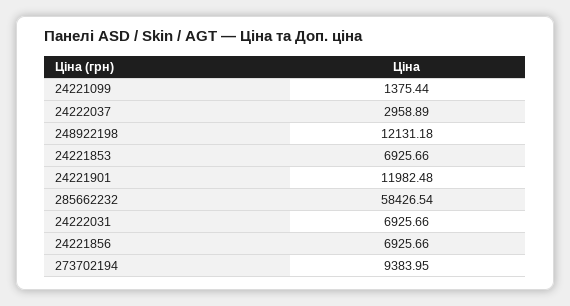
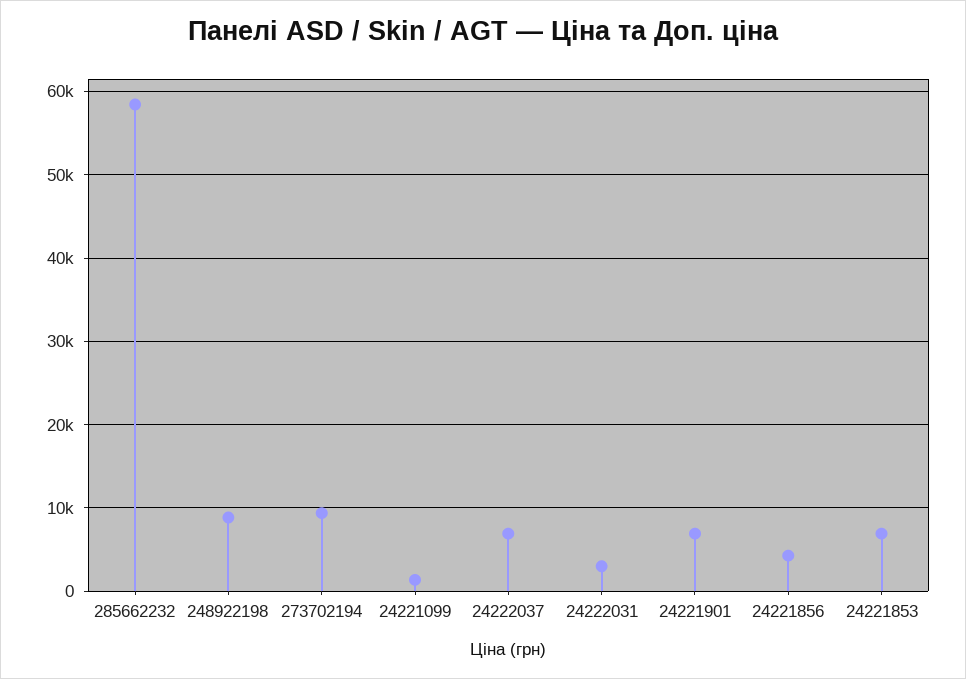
  {
    "24221099": 1375.44,
-   "24222037": 2958.89,
+   "24222037": 7000,
-   "248922198": 12131.18,
+   "248922198": 9000,
    "24221853": 6925.66,
-   "24221901": 11982.48,
+   "24221901": 7000,
    "285662232": 58426.54,
-   "24222031": 6925.66,
+   "24222031": 3000,
-   "24221856": 6925.66,
+   "24221856": 4000,
    "273702194": 9383.95
  }

